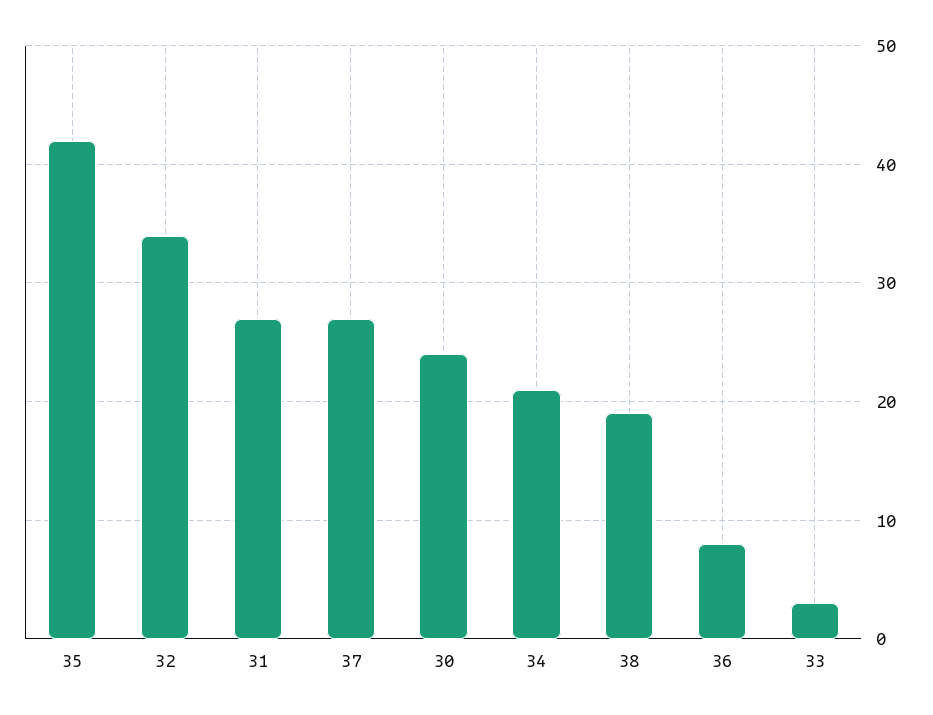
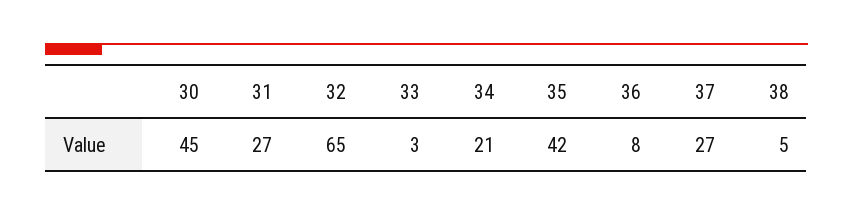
  {
    "35": 42,
-   "32": 34,
+   "32": 65,
    "31": 27,
    "37": 27,
-   "30": 24,
+   "30": 45,
    "34": 21,
-   "38": 19,
+   "38": 5,
    "36": 8,
    "33": 3
  }

